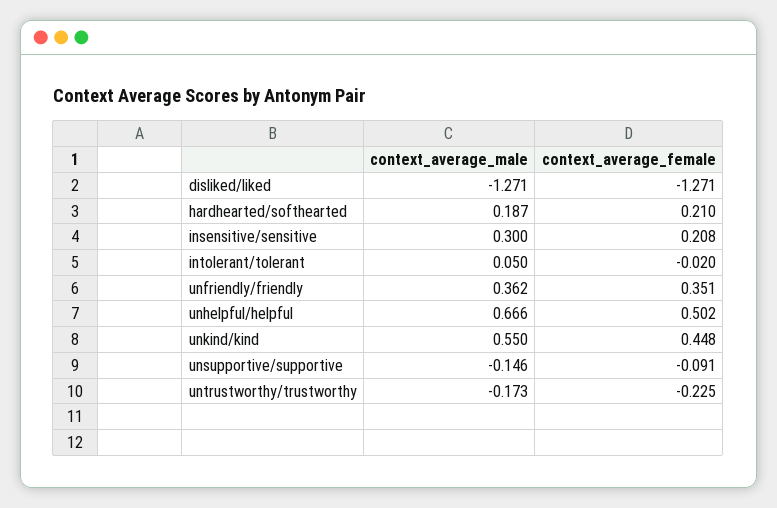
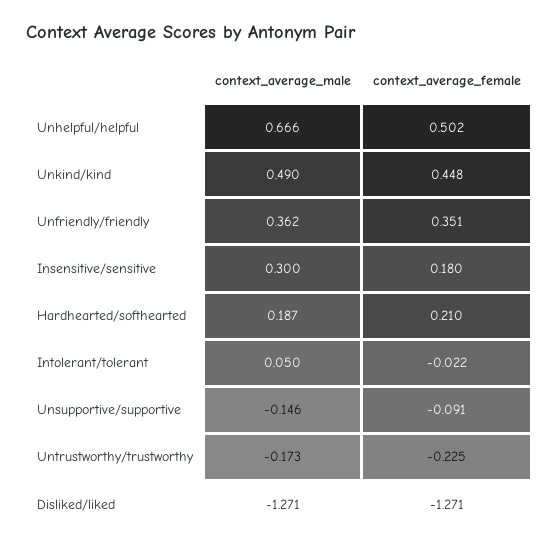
  {
    "context_average_male": {
      "disliked/liked": -1.271,
      "hardhearted/softhearted": 0.187,
      "insensitive/sensitive": 0.3,
      "intolerant/tolerant": 0.05,
      "unfriendly/friendly": 0.362,
      "unhelpful/helpful": 0.666,
-     "unkind/kind": 0.55,
+     "unkind/kind": 0.49,
      "unsupportive/supportive": -0.146,
      "untrustworthy/trustworthy": -0.173
    },
    "context_average_female": {
      "disliked/liked": -1.271,
      "hardhearted/softhearted": 0.21,
-     "insensitive/sensitive": 0.208,
+     "insensitive/sensitive": 0.18,
-     "intolerant/tolerant": -0.02,
+     "intolerant/tolerant": -0.022,
      "unfriendly/friendly": 0.351,
      "unhelpful/helpful": 0.502,
      "unkind/kind": 0.448,
      "unsupportive/supportive": -0.091,
      "untrustworthy/trustworthy": -0.225
    }
  }

